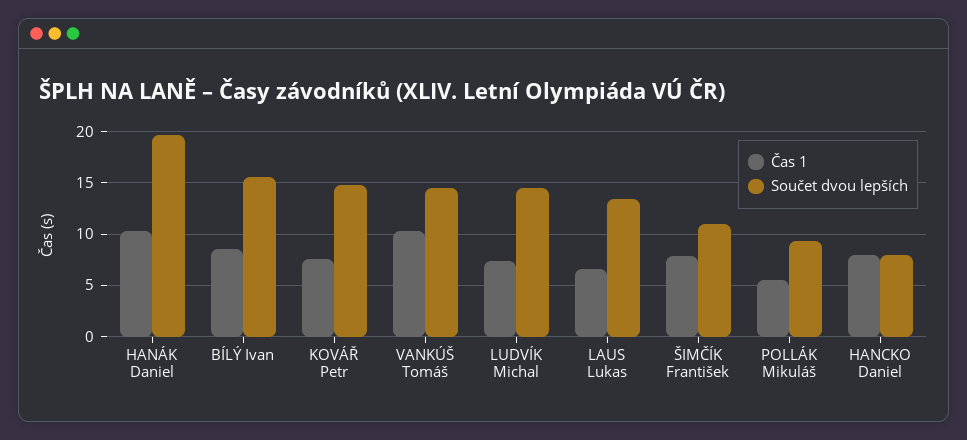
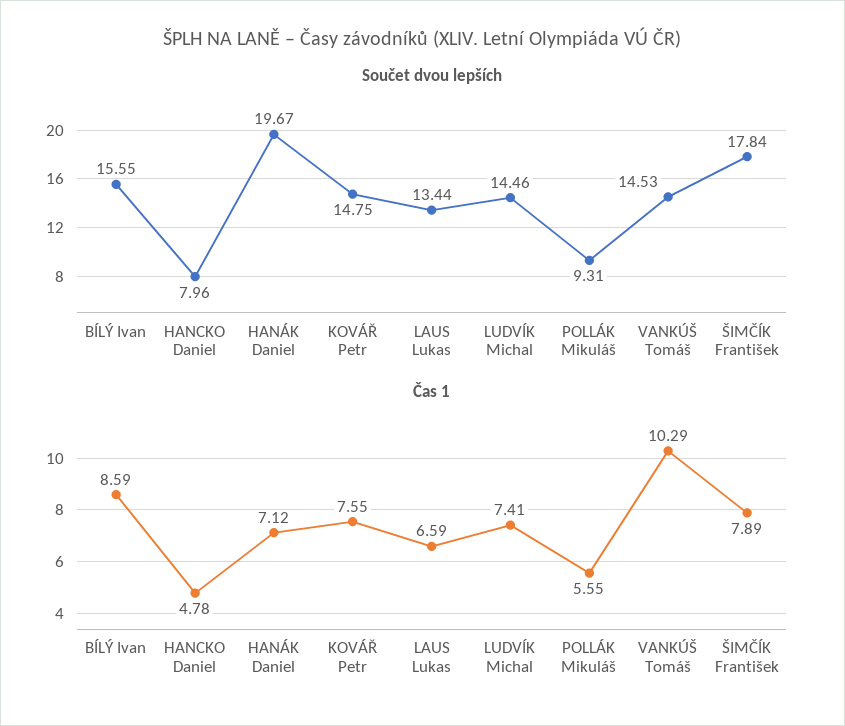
  {
    "Čas 1": {
-     "HANÁK Daniel": 10,
+     "HANÁK Daniel": 7.12,
      "BÍLÝ Ivan": 8.59,
      "KOVÁŘ Petr": 7.55,
      "VANKÚŠ Tomáš": 10.29,
      "LUDVÍK Michal": 7.41,
      "LAUS Lukas": 6.59,
      "ŠIMČÍK František": 7.89,
      "POLLÁK Mikuláš": 5.55,
-     "HANCKO Daniel": 8
+     "HANCKO Daniel": 4.78
    },
    "Součet dvou lepších": {
      "HANÁK Daniel": 19.67,
      "BÍLÝ Ivan": 15.55,
      "KOVÁŘ Petr": 14.75,
      "VANKÚŠ Tomáš": 14.53,
      "LUDVÍK Michal": 14.46,
      "LAUS Lukas": 13.44,
-     "ŠIMČÍK František": 11,
+     "ŠIMČÍK František": 17.84,
      "POLLÁK Mikuláš": 9.31,
      "HANCKO Daniel": 7.96
    }
  }

